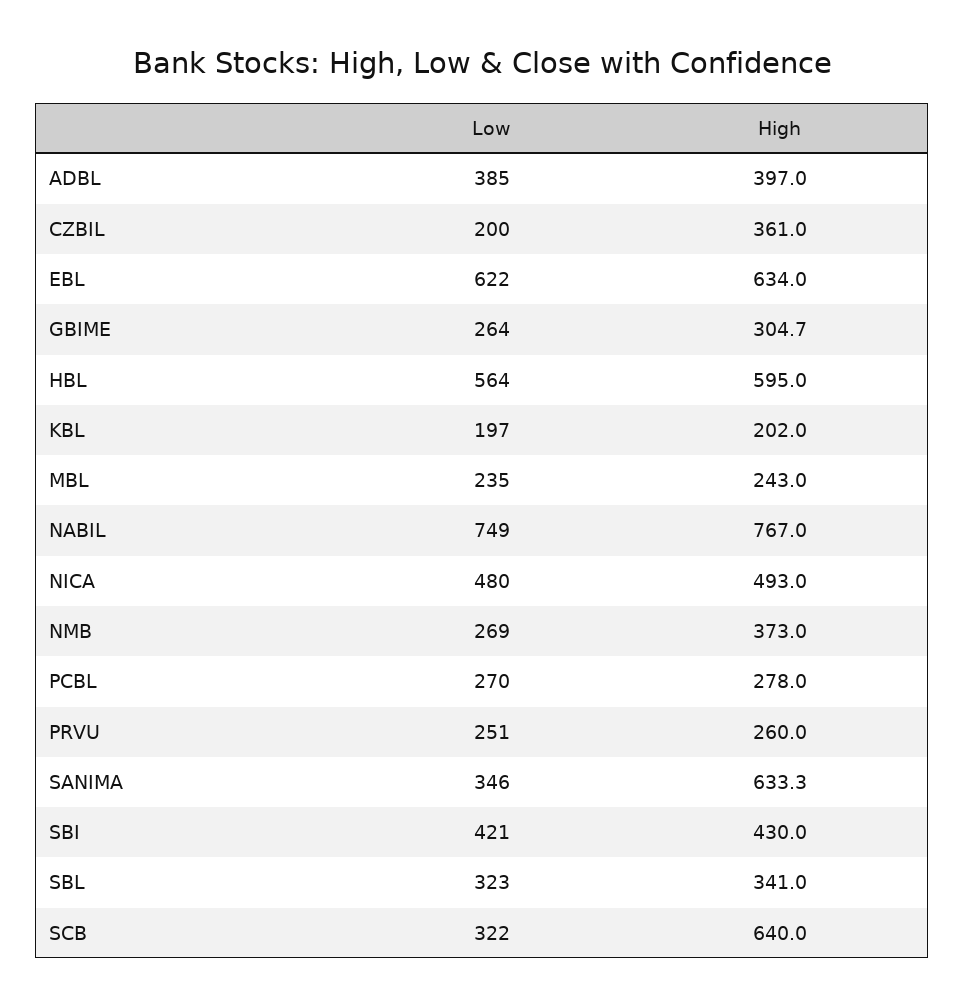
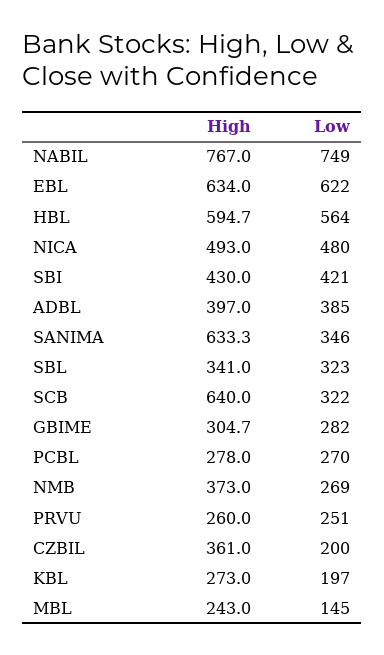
  {
    "Low": {
      "ADBL": 385,
      "CZBIL": 200,
      "EBL": 622,
-     "GBIME": 264,
+     "GBIME": 282,
      "HBL": 564,
      "KBL": 197,
-     "MBL": 235,
+     "MBL": 145,
      "NABIL": 749,
      "NICA": 480,
      "NMB": 269,
      "PCBL": 270,
      "PRVU": 251,
      "SANIMA": 346,
      "SBI": 421,
      "SBL": 323,
      "SCB": 322
    },
    "High": {
      "ADBL": 397,
      "CZBIL": 361,
      "EBL": 634,
      "GBIME": 304.7,
-     "HBL": 595,
+     "HBL": 594.7,
-     "KBL": 202,
+     "KBL": 273,
      "MBL": 243,
      "NABIL": 767,
      "NICA": 493,
      "NMB": 373,
      "PCBL": 278,
      "PRVU": 260,
      "SANIMA": 633.3,
      "SBI": 430,
      "SBL": 341,
      "SCB": 640
    }
  }

